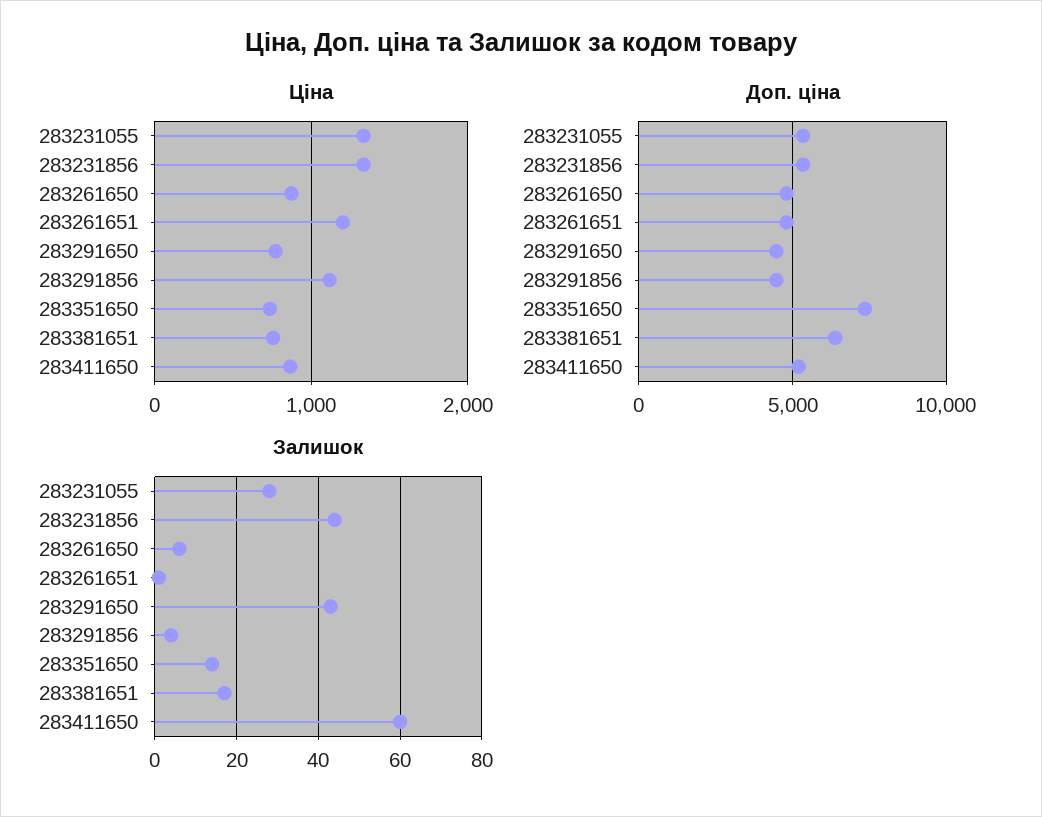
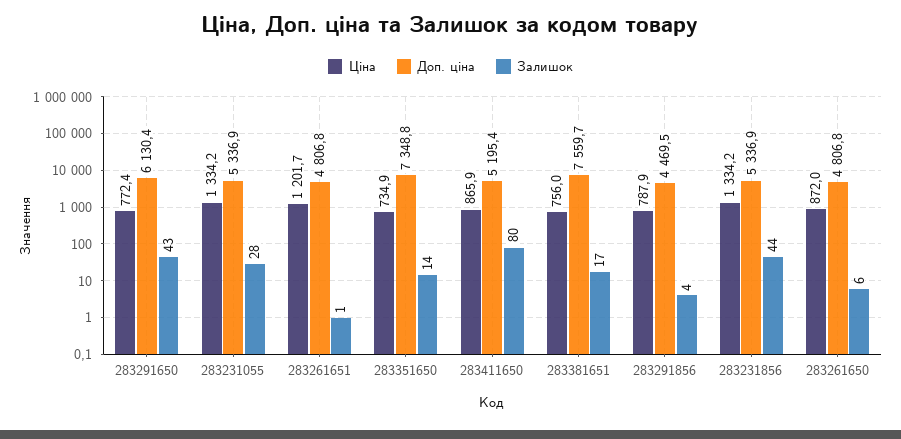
  {
    "Ціна": {
      "283231055": 1334.2,
      "283231856": 1334.2,
      "283261650": 872,
      "283261651": 1201.7,
      "283291650": 772.4,
-     "283291856": 1100,
+     "283291856": 787.9,
      "283351650": 734.9,
      "283381651": 756,
      "283411650": 865.9
    },
    "Доп. ціна": {
      "283231055": 5336.9,
      "283231856": 5336.9,
      "283261650": 4806.8,
      "283261651": 4806.8,
-     "283291650": 4500,
+     "283291650": 6130.4,
      "283291856": 4469.5,
      "283351650": 7348.8,
-     "283381651": 6500,
+     "283381651": 7559.7,
      "283411650": 5195.4
    },
    "Залишок": {
      "283231055": 28,
      "283231856": 44,
      "283261650": 6,
      "283261651": 1,
      "283291650": 43,
      "283291856": 4,
      "283351650": 14,
      "283381651": 17,
-     "283411650": 60
+     "283411650": 80
    }
  }

